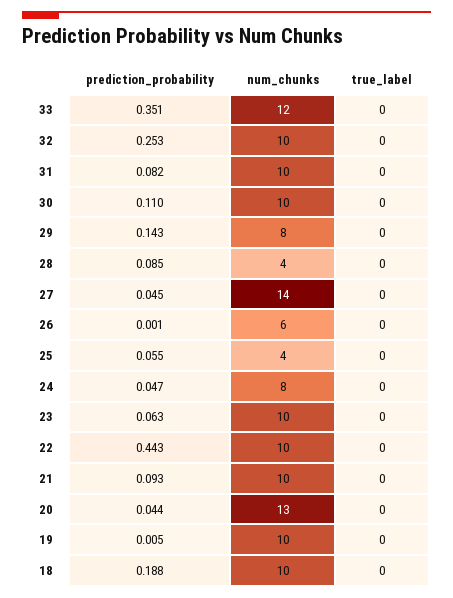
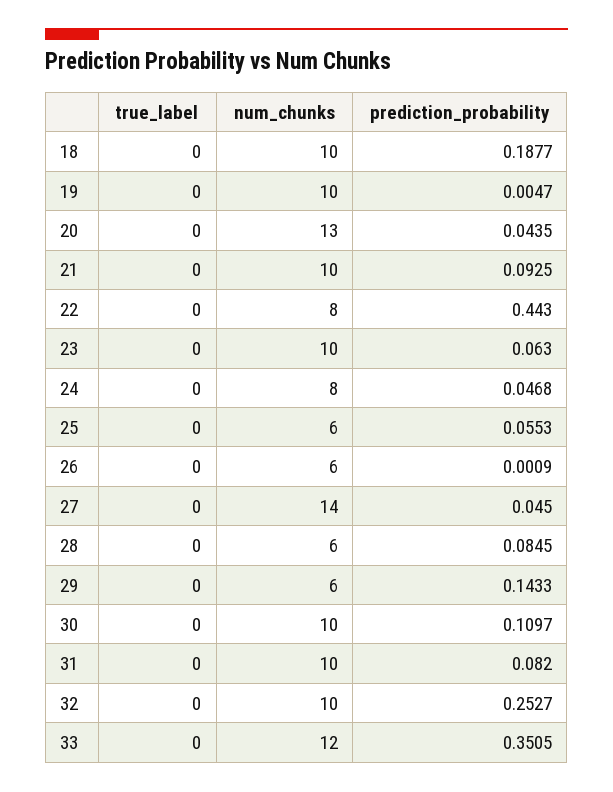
  {
    "prediction_probability": {
      "33": 0.3505,
      "32": 0.2527,
      "31": 0.082,
      "30": 0.1097,
      "29": 0.1433,
      "28": 0.0845,
      "27": 0.045,
      "26": 0.0009,
      "25": 0.0553,
      "24": 0.0468,
      "23": 0.063,
      "22": 0.443,
      "21": 0.0925,
      "20": 0.0435,
      "19": 0.0047,
      "18": 0.1877
    },
    "num_chunks": {
      "33": 12,
      "32": 10,
      "31": 10,
      "30": 10,
-     "29": 8,
+     "29": 6,
-     "28": 4,
+     "28": 6,
      "27": 14,
      "26": 6,
-     "25": 4,
+     "25": 6,
      "24": 8,
      "23": 10,
-     "22": 10,
+     "22": 8,
      "21": 10,
      "20": 13,
      "19": 10,
      "18": 10
    },
    "true_label": {
      "33": 0,
      "32": 0,
      "31": 0,
      "30": 0,
      "29": 0,
      "28": 0,
      "27": 0,
      "26": 0,
      "25": 0,
      "24": 0,
      "23": 0,
      "22": 0,
      "21": 0,
      "20": 0,
      "19": 0,
      "18": 0
    }
  }

